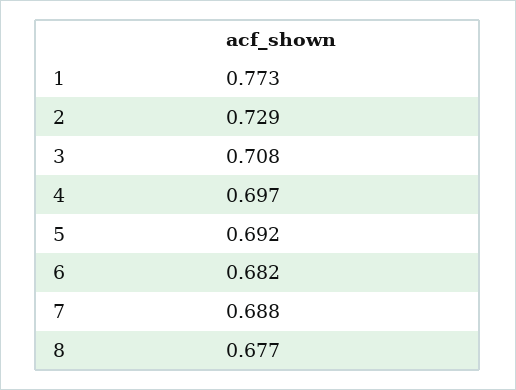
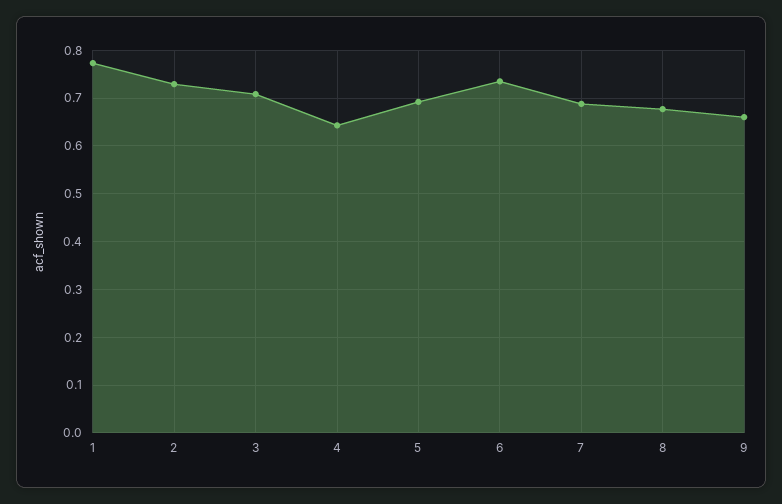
  {
    "1": 0.773,
    "2": 0.729,
    "3": 0.708,
-   "4": 0.697,
+   "4": 0.64,
    "5": 0.692,
-   "6": 0.682,
+   "6": 0.74,
    "7": 0.688,
-   "8": 0.677
+   "8": 0.677,
+   "9": 0.66
  }

